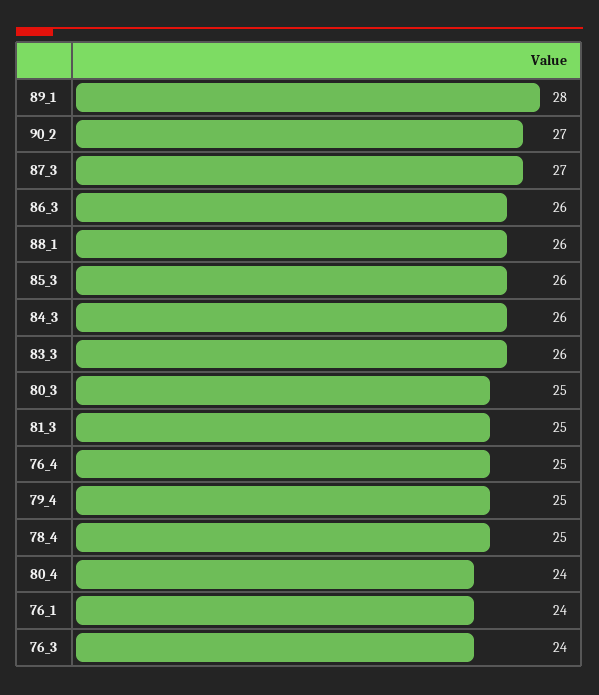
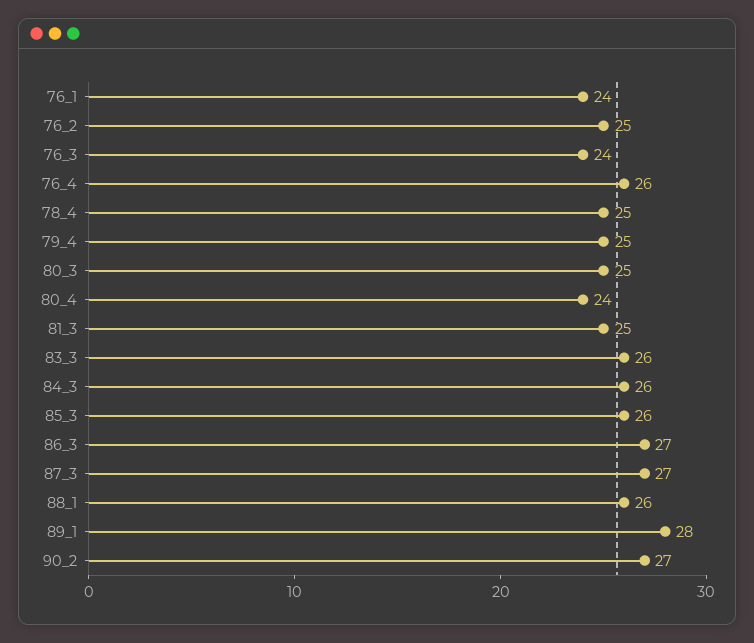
  {
    "89_1": 28,
    "90_2": 27,
    "87_3": 27,
-   "86_3": 26,
+   "86_3": 27,
    "88_1": 26,
    "85_3": 26,
    "84_3": 26,
    "83_3": 26,
    "80_3": 25,
    "81_3": 25,
-   "76_4": 25,
+   "76_4": 26,
    "79_4": 25,
    "78_4": 25,
    "80_4": 24,
    "76_1": 24,
-   "76_3": 24
+   "76_3": 24,
+   "76_2": 25
  }

